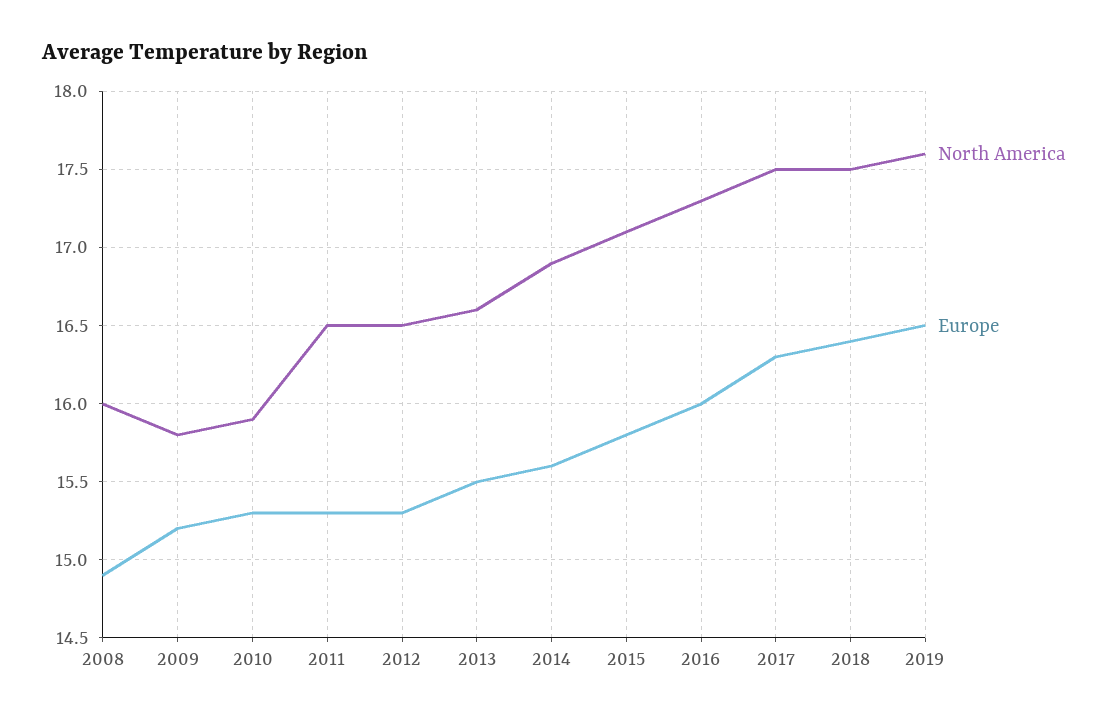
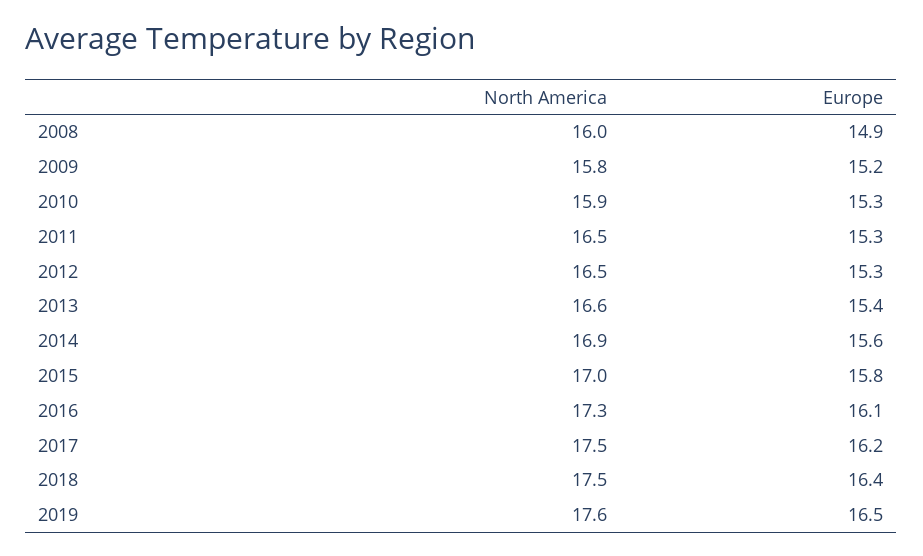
  {
    "North America": {
      "2008": 16,
      "2009": 15.8,
      "2010": 15.9,
      "2011": 16.5,
      "2012": 16.5,
      "2013": 16.6,
      "2014": 16.9,
-     "2015": 17.1,
+     "2015": 17,
      "2016": 17.3,
      "2017": 17.5,
      "2018": 17.5,
      "2019": 17.6
    },
    "Europe": {
      "2008": 14.9,
      "2009": 15.2,
      "2010": 15.3,
      "2011": 15.3,
      "2012": 15.3,
-     "2013": 15.5,
+     "2013": 15.4,
      "2014": 15.6,
      "2015": 15.8,
-     "2016": 16,
+     "2016": 16.1,
-     "2017": 16.3,
+     "2017": 16.2,
      "2018": 16.4,
      "2019": 16.5
    }
  }

